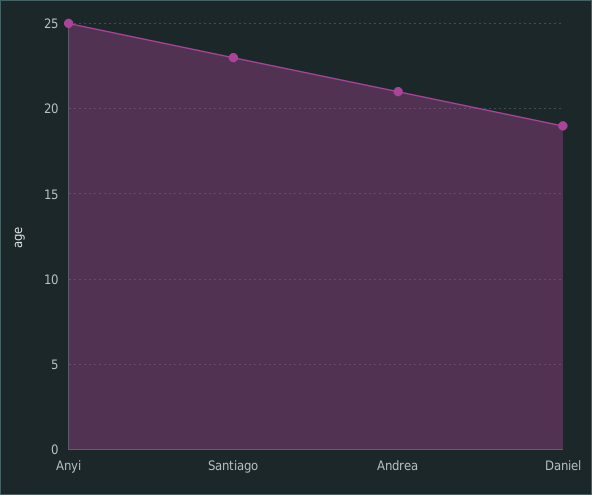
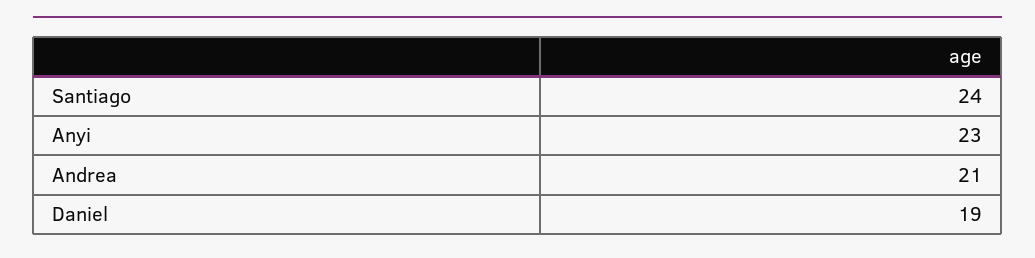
  {
-   "Anyi": 25,
+   "Anyi": 23,
-   "Santiago": 23,
+   "Santiago": 24,
    "Andrea": 21,
    "Daniel": 19
  }

